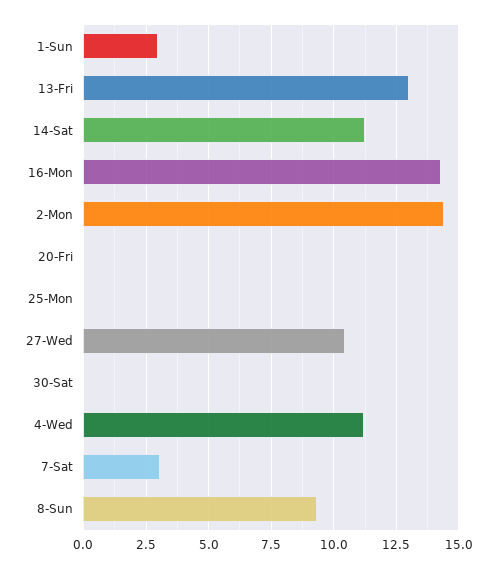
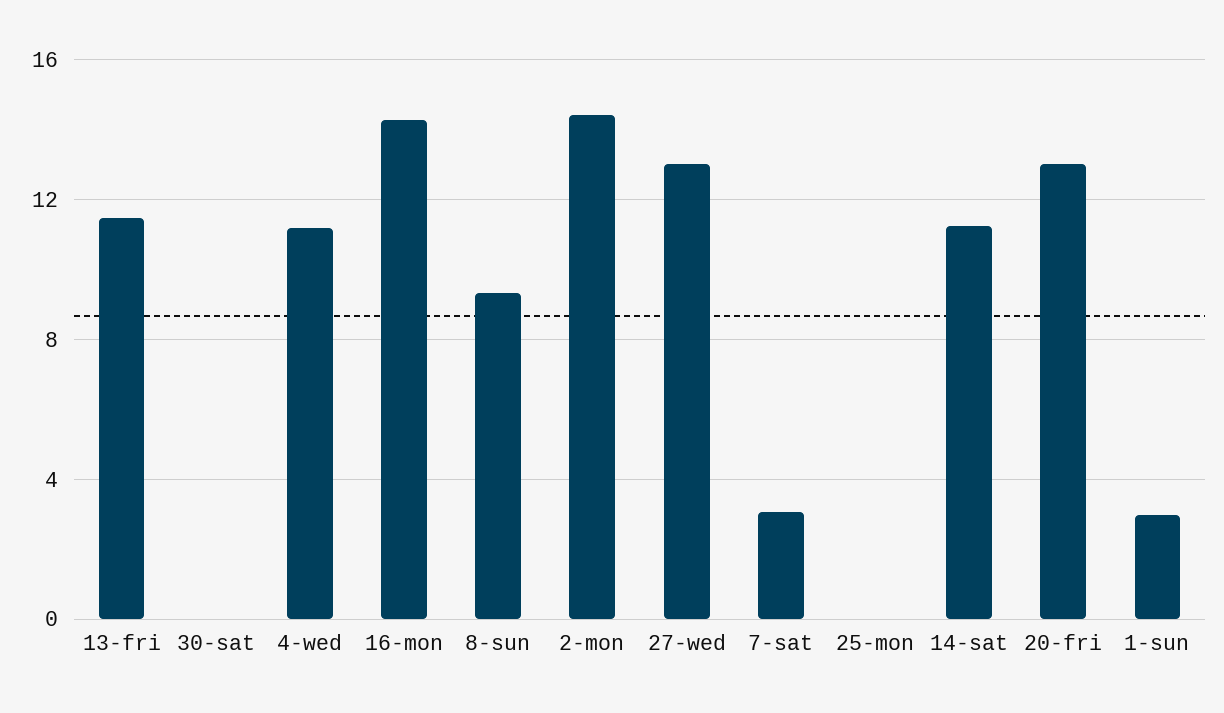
  {
    "1-Sun": 3,
-   "13-Fri": 13,
+   "13-Fri": 11.5,
    "14-Sat": 11.25,
    "16-Mon": 14.25,
    "2-Mon": 14.5,
-   "20-Fri": 0,
+   "20-Fri": 13,
    "25-Mon": 0,
-   "27-Wed": 10.5,
+   "27-Wed": 13,
    "30-Sat": 0,
    "4-Wed": 11.25,
    "7-Sat": 3,
    "8-Sun": 9.25
  }

